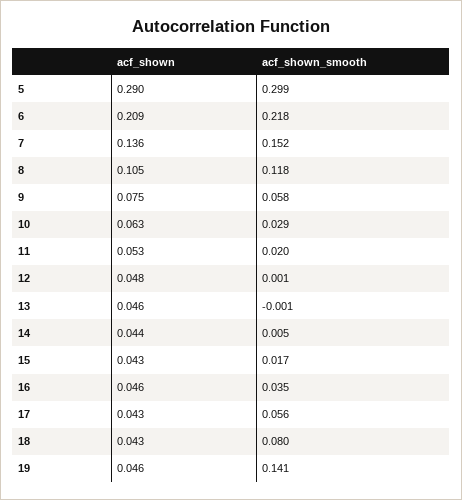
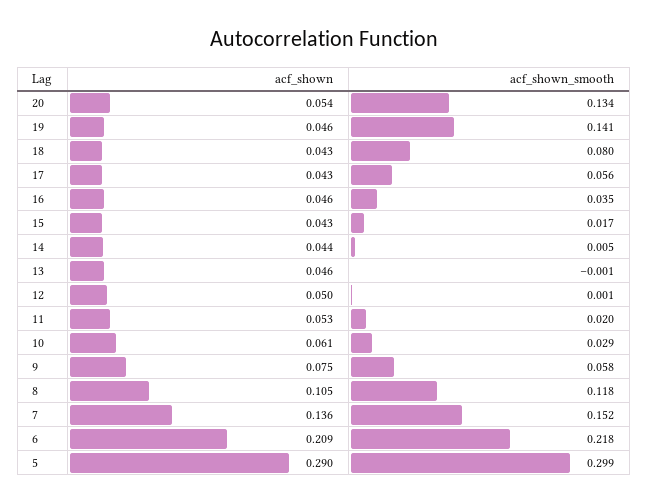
  {
    "acf_shown": {
      "5": 0.29,
      "6": 0.209,
      "7": 0.136,
      "8": 0.105,
      "9": 0.075,
-     "10": 0.063,
+     "10": 0.061,
      "11": 0.053,
-     "12": 0.048,
+     "12": 0.05,
      "13": 0.046,
      "14": 0.044,
      "15": 0.043,
      "16": 0.046,
      "17": 0.043,
      "18": 0.043,
-     "19": 0.046
+     "19": 0.046,
+     "20": 0.054
    },
    "acf_shown_smooth": {
      "5": 0.299,
      "6": 0.218,
      "7": 0.152,
      "8": 0.118,
      "9": 0.058,
      "10": 0.029,
      "11": 0.02,
      "12": 0.001,
      "13": -0.001,
      "14": 0.005,
      "15": 0.017,
      "16": 0.035,
      "17": 0.056,
      "18": 0.08,
-     "19": 0.141
+     "19": 0.141,
+     "20": 0.134
    }
  }

